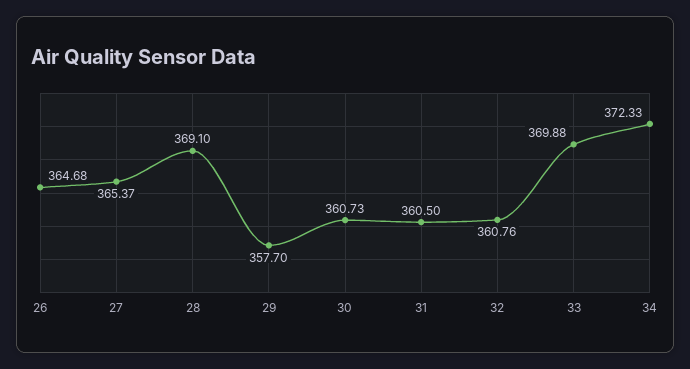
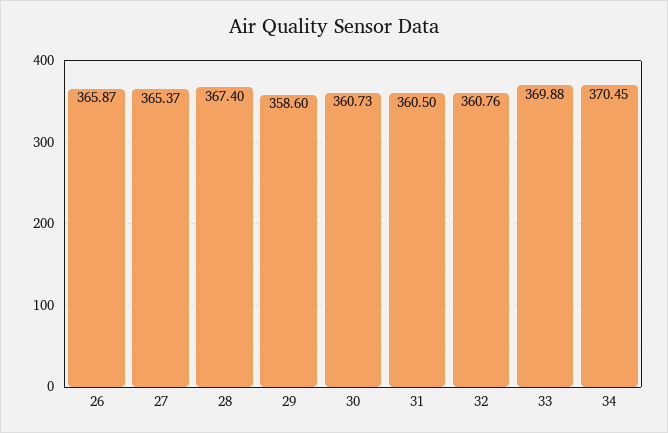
  {
-   "26": 364.68,
+   "26": 365.87,
    "27": 365.37,
-   "28": 369.1,
+   "28": 367.4,
-   "29": 357.7,
+   "29": 358.6,
    "30": 360.73,
    "31": 360.5,
    "32": 360.76,
    "33": 369.88,
-   "34": 372.33
+   "34": 370.45
  }

